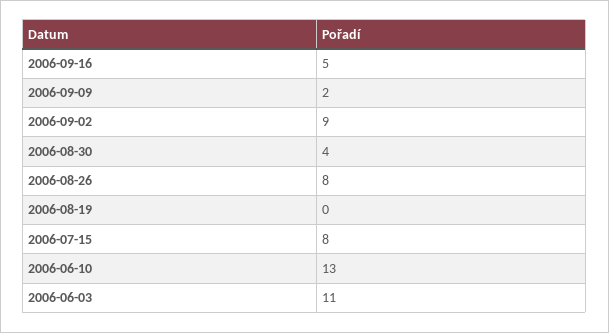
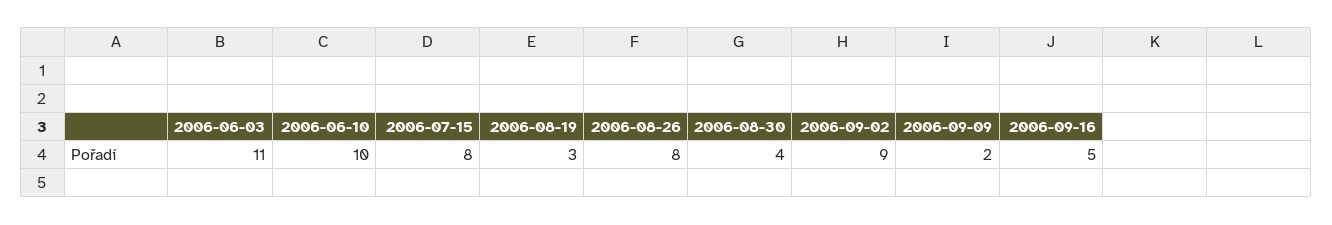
  {
    "2006-09-16": 5,
    "2006-09-09": 2,
    "2006-09-02": 9,
    "2006-08-30": 4,
    "2006-08-26": 8,
-   "2006-08-19": 0,
+   "2006-08-19": 3,
    "2006-07-15": 8,
-   "2006-06-10": 13,
+   "2006-06-10": 10,
    "2006-06-03": 11
  }

